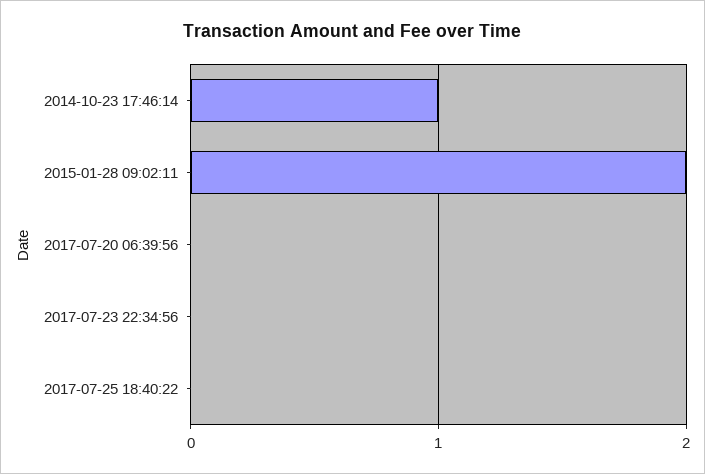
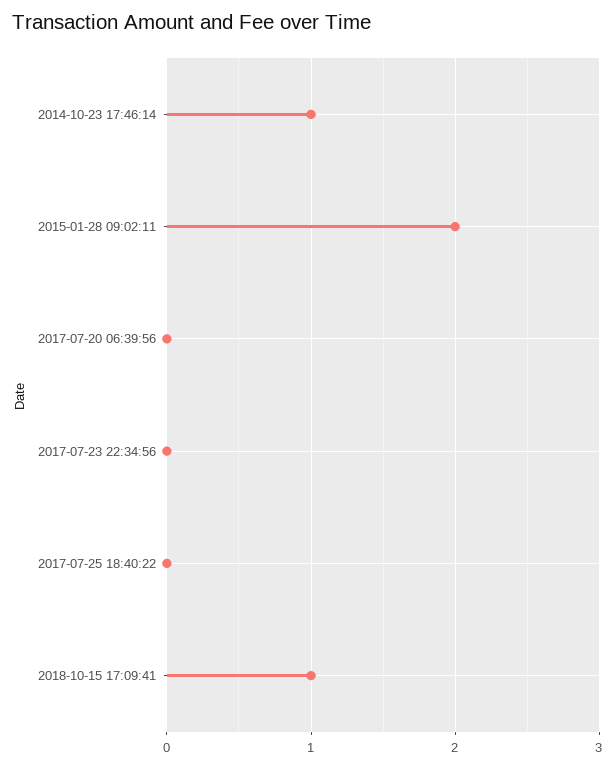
  {
    "2014-10-23 17:46:14": 1,
    "2015-01-28 09:02:11": 2,
    "2017-07-20 06:39:56": 0,
    "2017-07-23 22:34:56": 0,
-   "2017-07-25 18:40:22": 0
+   "2017-07-25 18:40:22": 0,
+   "2018-10-15 17:09:41": 1
  }

